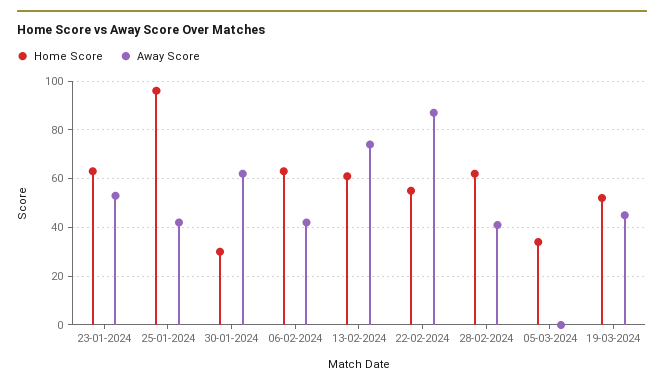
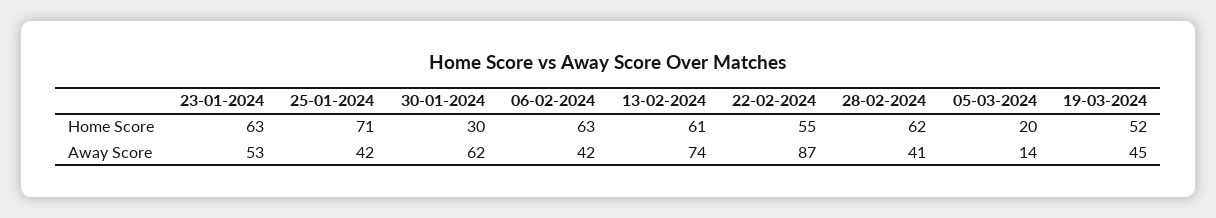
  {
    "Home Score": {
      "23-01-2024": 63,
-     "25-01-2024": 95,
+     "25-01-2024": 71,
      "30-01-2024": 30,
      "06-02-2024": 63,
      "13-02-2024": 61,
      "22-02-2024": 55,
      "28-02-2024": 62,
-     "05-03-2024": 35,
+     "05-03-2024": 20,
      "19-03-2024": 52
    },
    "Away Score": {
      "23-01-2024": 53,
      "25-01-2024": 42,
      "30-01-2024": 62,
      "06-02-2024": 42,
      "13-02-2024": 74,
      "22-02-2024": 87,
      "28-02-2024": 41,
-     "05-03-2024": 0,
+     "05-03-2024": 14,
      "19-03-2024": 45
    }
  }

